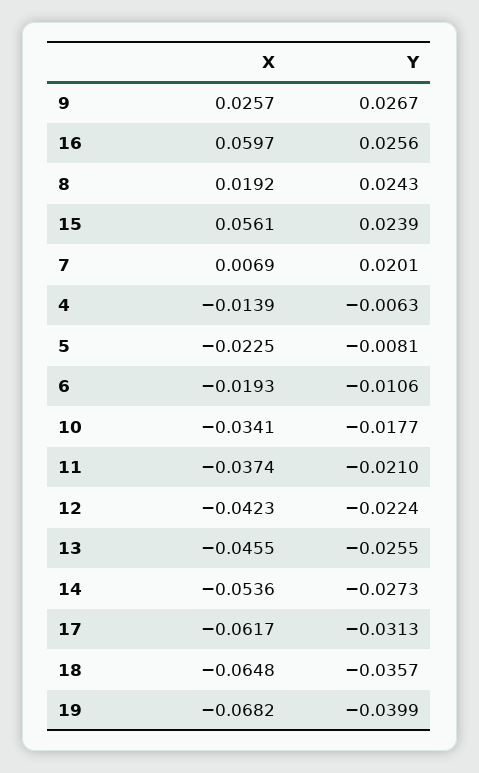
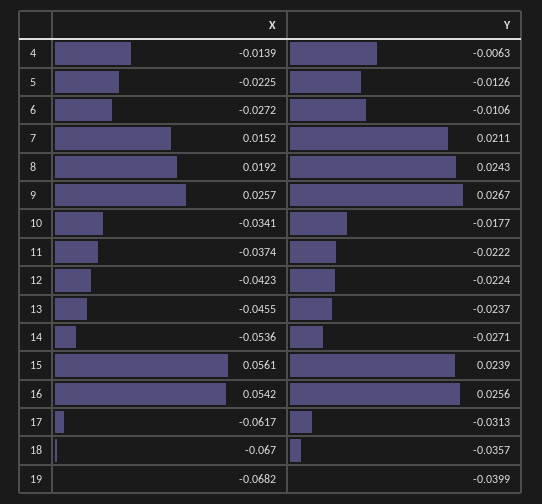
  {
    "X": {
      "9": 0.0257,
-     "16": 0.0597,
+     "16": 0.0542,
      "8": 0.0192,
      "15": 0.0561,
-     "7": 0.0069,
+     "7": 0.0152,
      "4": -0.0139,
      "5": -0.0225,
-     "6": -0.0193,
+     "6": -0.0272,
      "10": -0.0341,
      "11": -0.0374,
      "12": -0.0423,
      "13": -0.0455,
      "14": -0.0536,
      "17": -0.0617,
-     "18": -0.0648,
+     "18": -0.067,
      "19": -0.0682
    },
    "Y": {
      "9": 0.0267,
      "16": 0.0256,
      "8": 0.0243,
      "15": 0.0239,
-     "7": 0.0201,
+     "7": 0.0211,
      "4": -0.0063,
-     "5": -0.0081,
+     "5": -0.0126,
      "6": -0.0106,
      "10": -0.0177,
-     "11": -0.021,
+     "11": -0.0222,
      "12": -0.0224,
-     "13": -0.0255,
+     "13": -0.0237,
-     "14": -0.0273,
+     "14": -0.0271,
      "17": -0.0313,
      "18": -0.0357,
      "19": -0.0399
    }
  }

